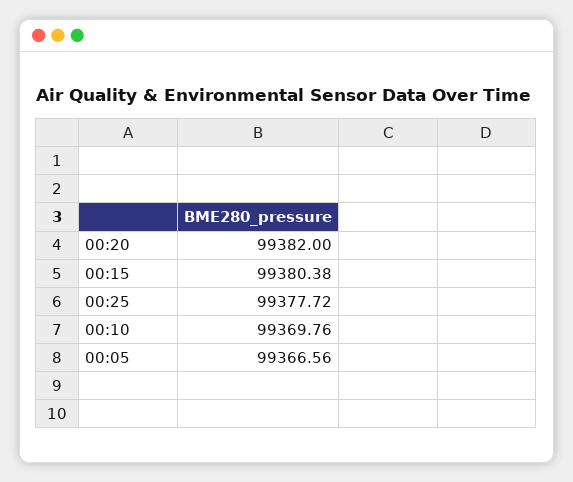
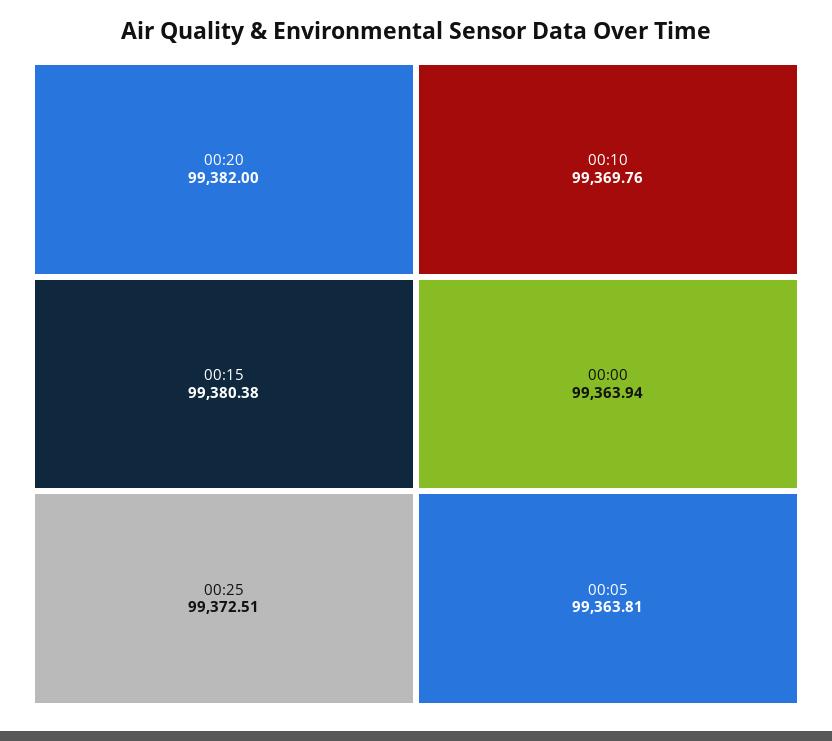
  {
    "00:20": 99382,
    "00:15": 99380.38,
-   "00:25": 99377.72,
+   "00:25": 99372.51,
    "00:10": 99369.76,
-   "00:05": 99366.56
+   "00:05": 99363.81,
+   "00:00": 99363.94
  }

